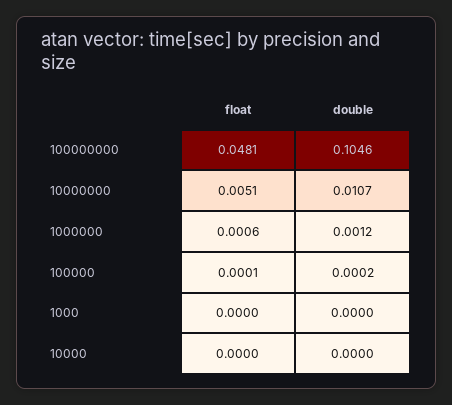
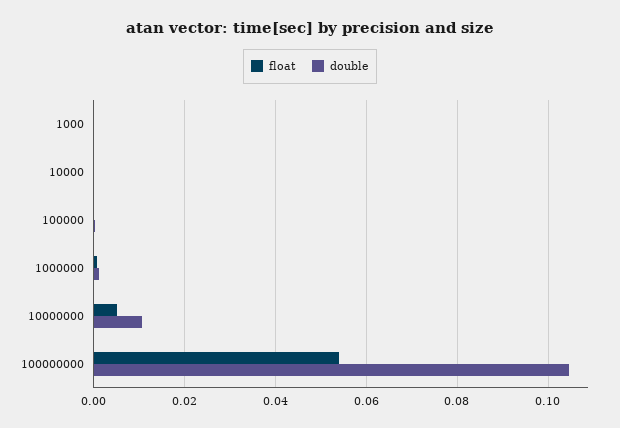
  {
    "float": {
-     "100000000": 0.0481,
+     "100000000": 0.054,
      "10000000": 0.0051,
      "1000000": 0.0006,
      "100000": 0.0001,
      "1000": 0,
      "10000": 0
    },
    "double": {
      "100000000": 0.1046,
      "10000000": 0.0107,
      "1000000": 0.0012,
      "100000": 0.0002,
      "1000": 0,
      "10000": 0
    }
  }

